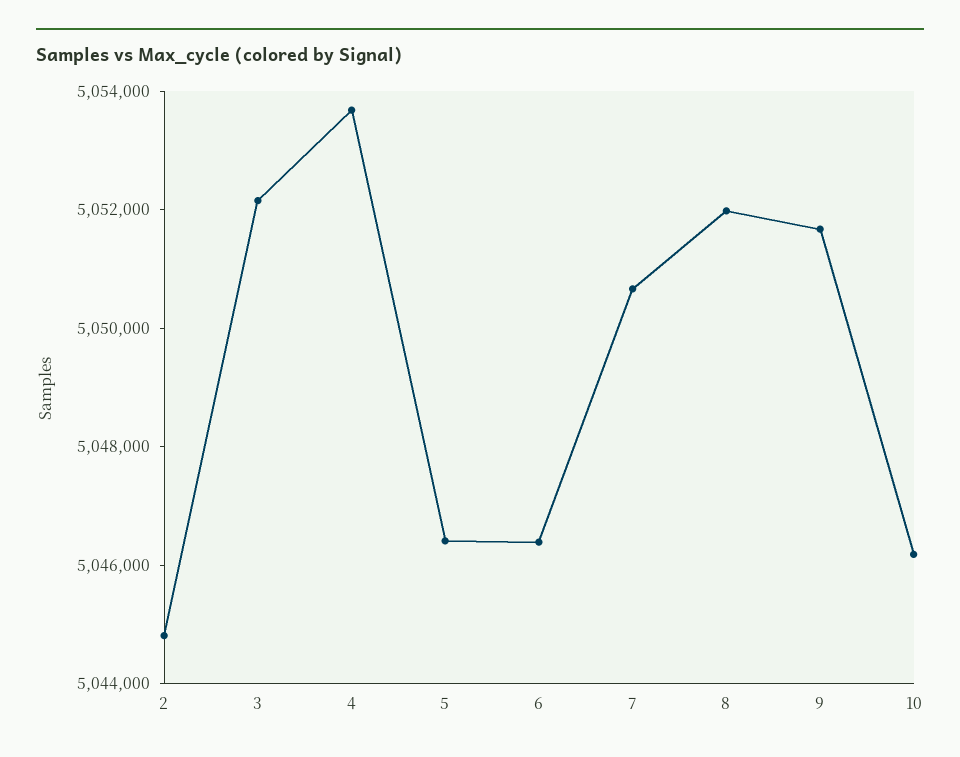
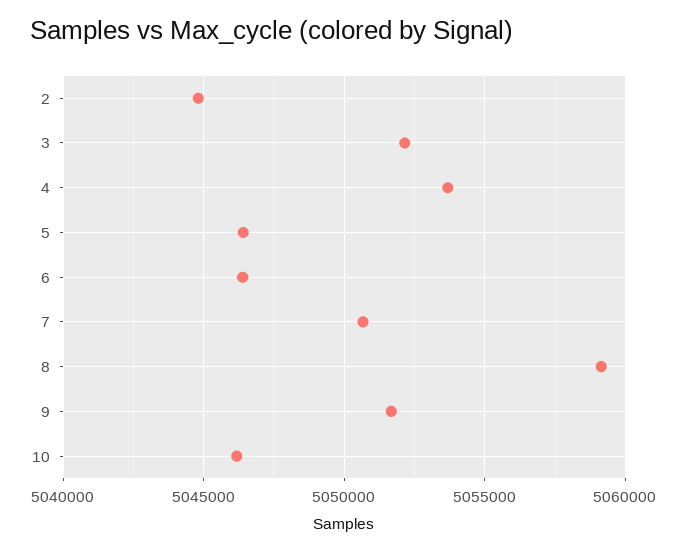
  {
    "2": 5045000,
    "3": 5052000,
    "4": 5053500,
    "5": 5046500,
    "6": 5046500,
    "7": 5050500,
-   "8": 5052000,
+   "8": 5059000,
    "9": 5051500,
    "10": 5046000
  }

